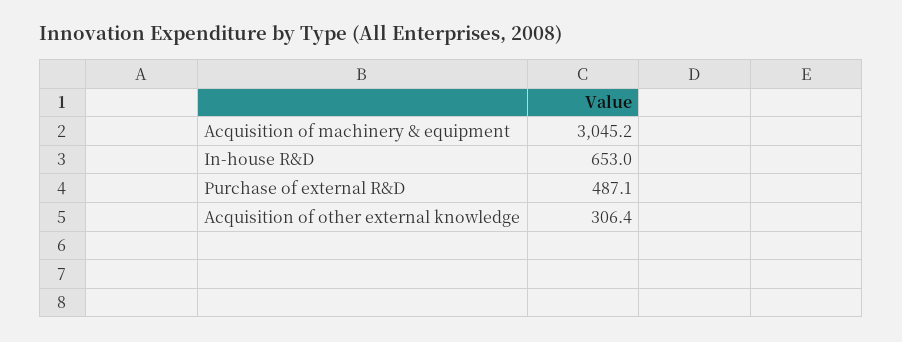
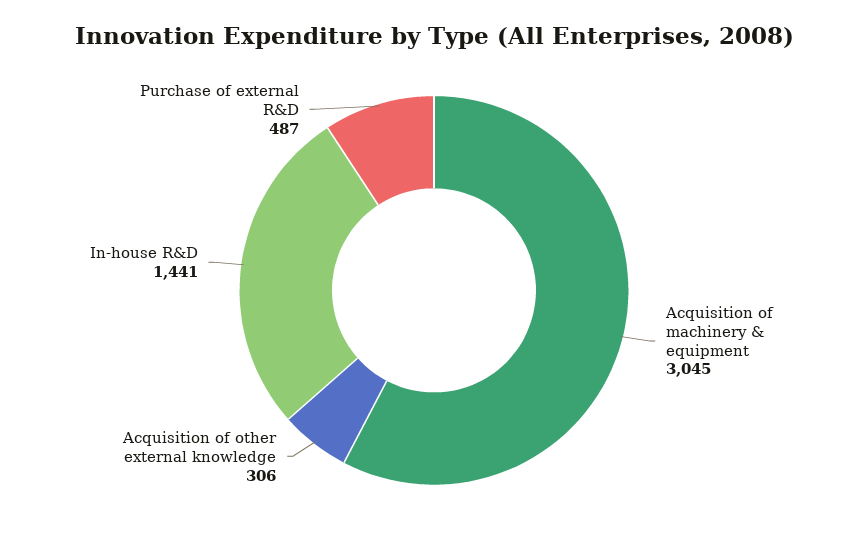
  {
    "Acquisition of machinery & equipment": 3045.2,
-   "In-house R&D": 653,
+   "In-house R&D": 1441,
    "Purchase of external R&D": 487.1,
    "Acquisition of other external knowledge": 306.4
  }

